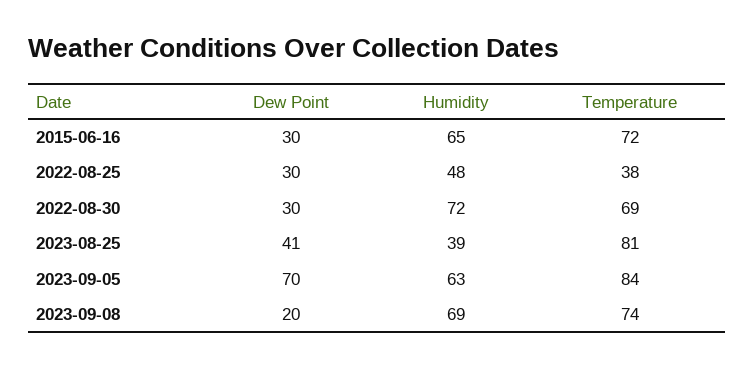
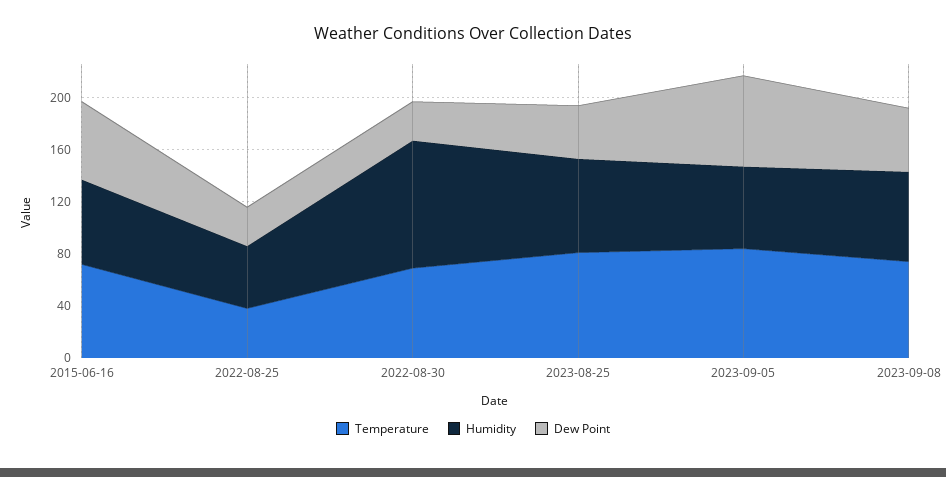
  {
    "Dew Point": {
-     "2015-06-16": 30,
+     "2015-06-16": 60,
      "2022-08-25": 30,
      "2022-08-30": 30,
      "2023-08-25": 41,
      "2023-09-05": 70,
-     "2023-09-08": 20
+     "2023-09-08": 50
    },
    "Humidity": {
      "2015-06-16": 65,
      "2022-08-25": 48,
-     "2022-08-30": 72,
+     "2022-08-30": 100,
-     "2023-08-25": 39,
+     "2023-08-25": 70,
      "2023-09-05": 63,
      "2023-09-08": 69
    },
    "Temperature": {
      "2015-06-16": 72,
      "2022-08-25": 38,
      "2022-08-30": 69,
      "2023-08-25": 81,
      "2023-09-05": 84,
      "2023-09-08": 74
    }
  }

